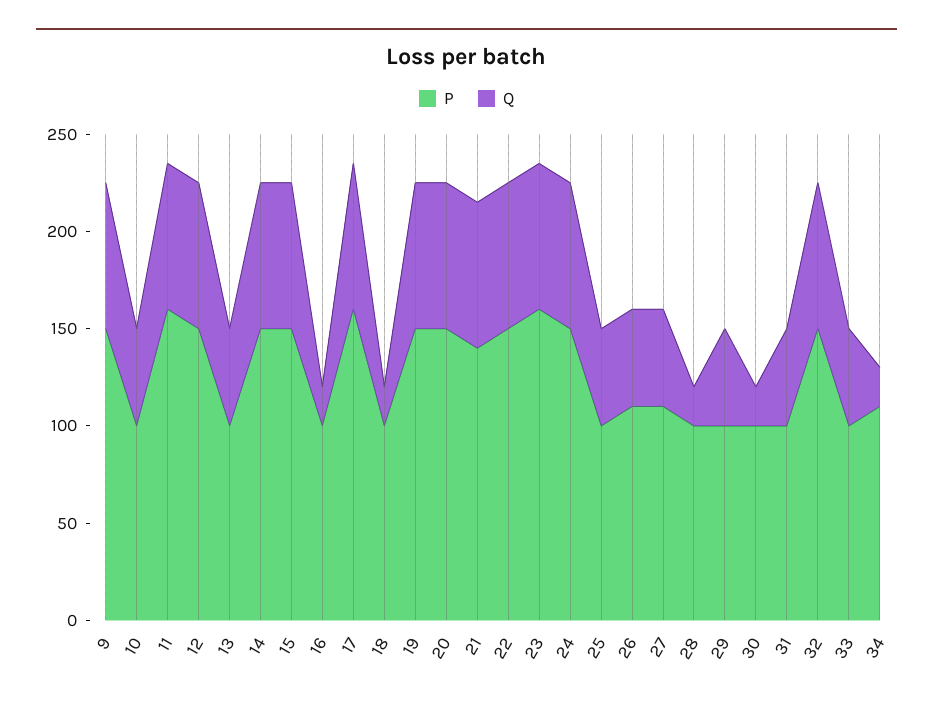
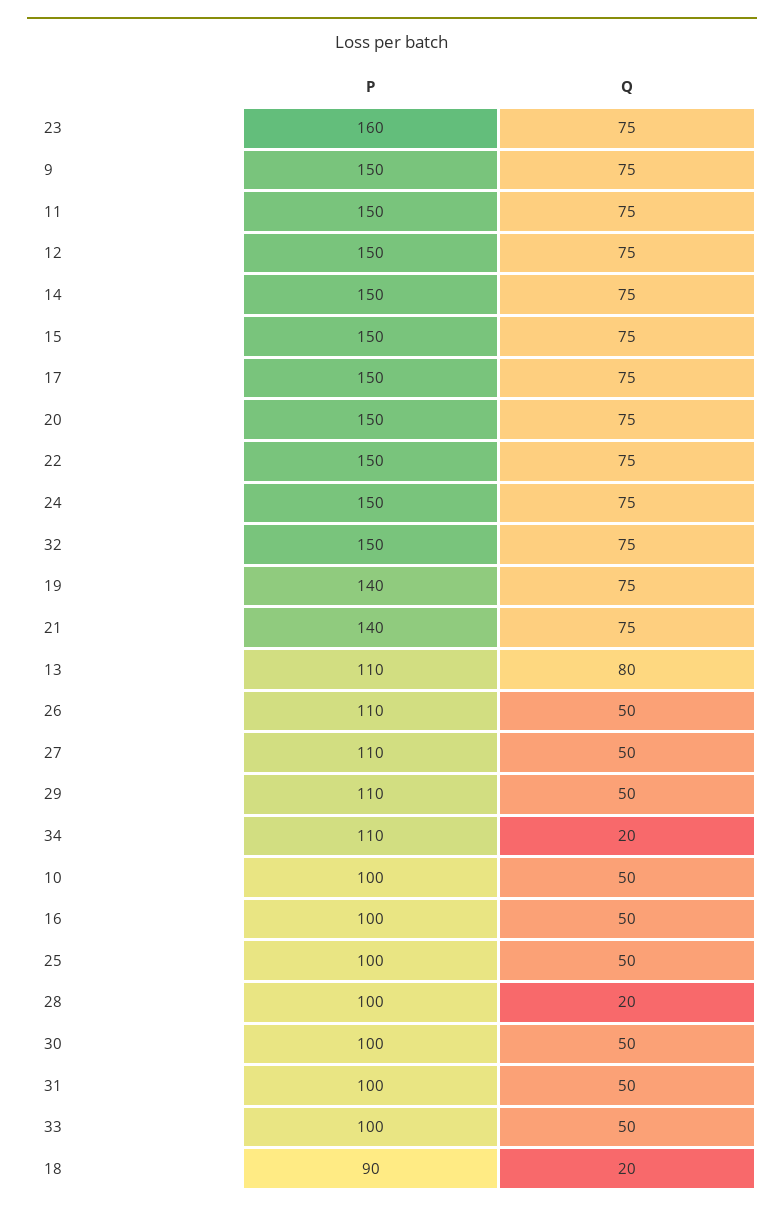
  {
    "P": {
      "9": 150,
      "10": 100,
-     "11": 160,
+     "11": 150,
      "12": 150,
-     "13": 100,
+     "13": 110,
      "14": 150,
      "15": 150,
      "16": 100,
-     "17": 160,
+     "17": 150,
-     "18": 100,
+     "18": 90,
-     "19": 150,
+     "19": 140,
      "20": 150,
      "21": 140,
      "22": 150,
      "23": 160,
      "24": 150,
      "25": 100,
      "26": 110,
      "27": 110,
      "28": 100,
-     "29": 100,
+     "29": 110,
      "30": 100,
      "31": 100,
      "32": 150,
      "33": 100,
      "34": 110
    },
    "Q": {
      "9": 75,
      "10": 50,
      "11": 75,
      "12": 75,
-     "13": 50,
+     "13": 80,
      "14": 75,
      "15": 75,
-     "16": 20,
+     "16": 50,
      "17": 75,
      "18": 20,
      "19": 75,
      "20": 75,
      "21": 75,
      "22": 75,
      "23": 75,
      "24": 75,
      "25": 50,
      "26": 50,
      "27": 50,
      "28": 20,
      "29": 50,
-     "30": 20,
+     "30": 50,
      "31": 50,
      "32": 75,
      "33": 50,
      "34": 20
    }
  }

